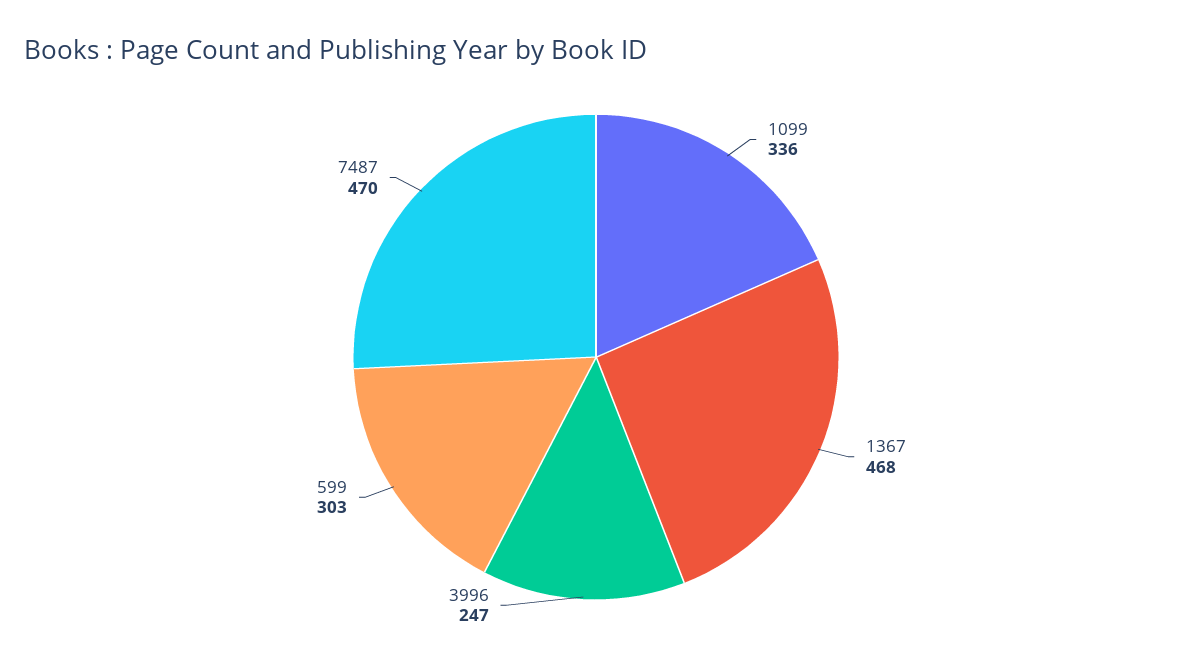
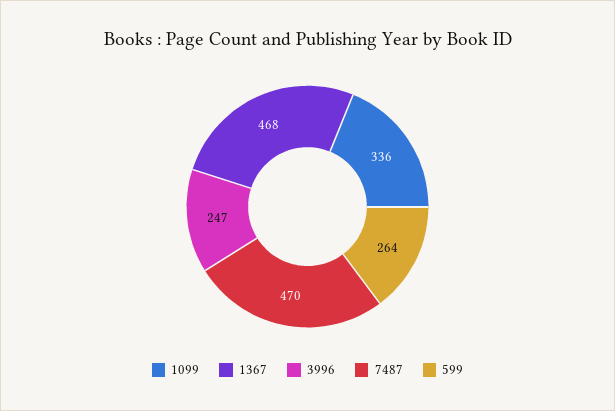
  {
    "1099": 336,
    "1367": 468,
    "3996": 247,
-   "599": 303,
+   "599": 264,
    "7487": 470
  }

